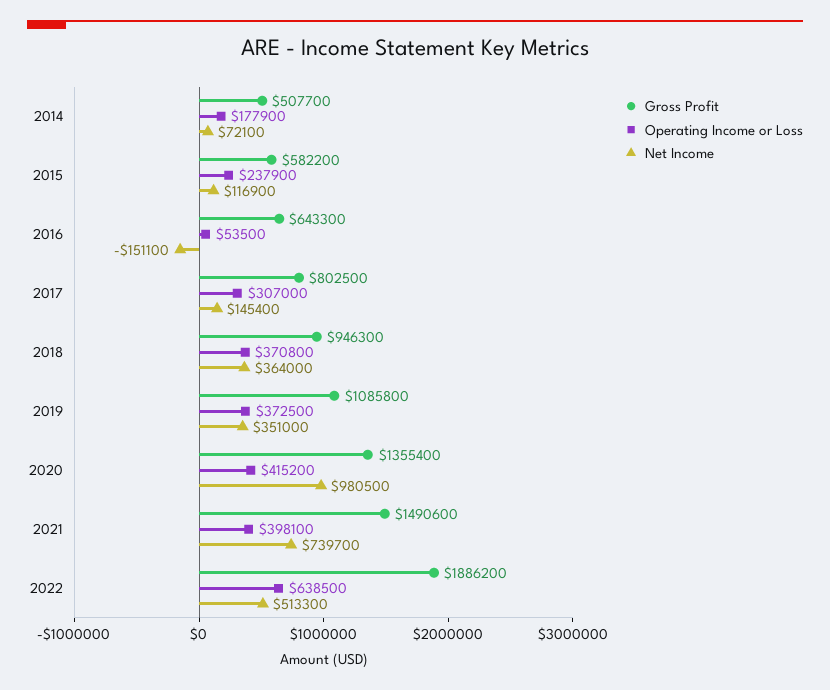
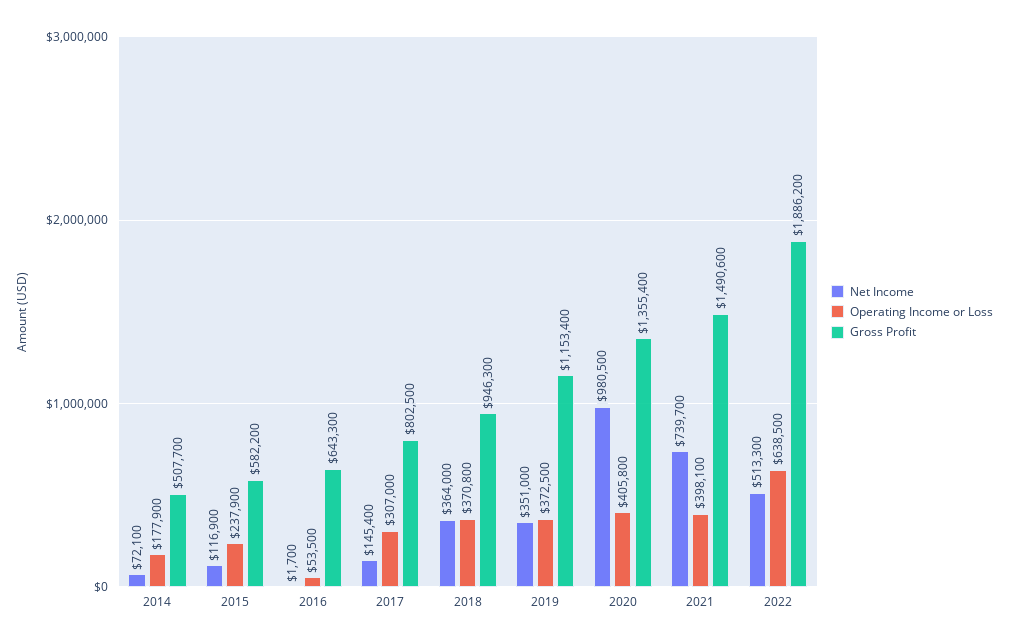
  {
    "Gross Profit": {
      "2014": 507700,
      "2015": 582200,
      "2016": 643300,
      "2017": 802500,
      "2018": 946300,
-     "2019": 1085800,
+     "2019": 1153400,
      "2020": 1355400,
      "2021": 1490600,
      "2022": 1886200
    },
    "Operating Income or Loss": {
      "2014": 177900,
      "2015": 237900,
      "2016": 53500,
      "2017": 307000,
      "2018": 370800,
      "2019": 372500,
-     "2020": 415200,
+     "2020": 405800,
      "2021": 398100,
      "2022": 638500
    },
    "Net Income": {
      "2014": 72100,
      "2015": 116900,
-     "2016": -151100,
+     "2016": 1700,
      "2017": 145400,
      "2018": 364000,
      "2019": 351000,
      "2020": 980500,
      "2021": 739700,
      "2022": 513300
    }
  }

